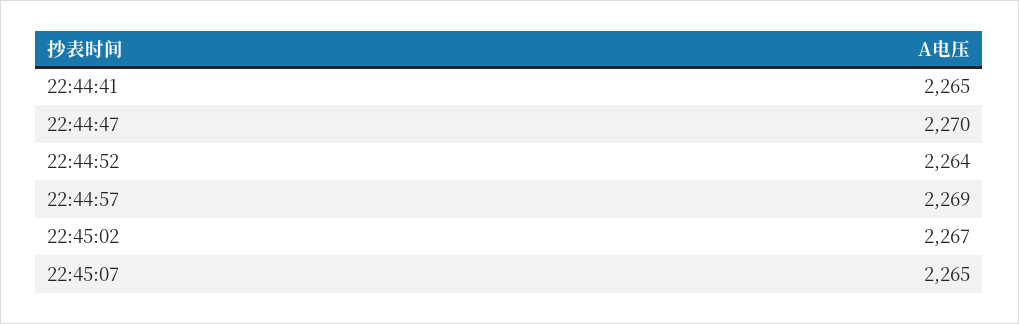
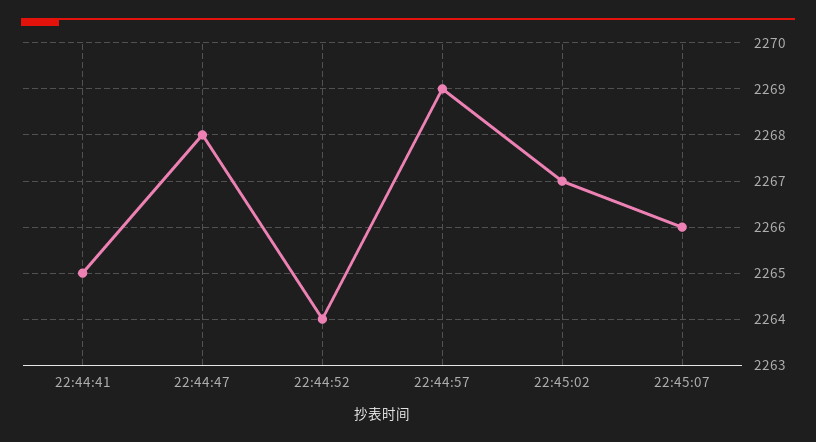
  {
    "22:44:41": 2265,
-   "22:44:47": 2270,
+   "22:44:47": 2268,
    "22:44:52": 2264,
    "22:44:57": 2269,
    "22:45:02": 2267,
-   "22:45:07": 2265
+   "22:45:07": 2266
  }

